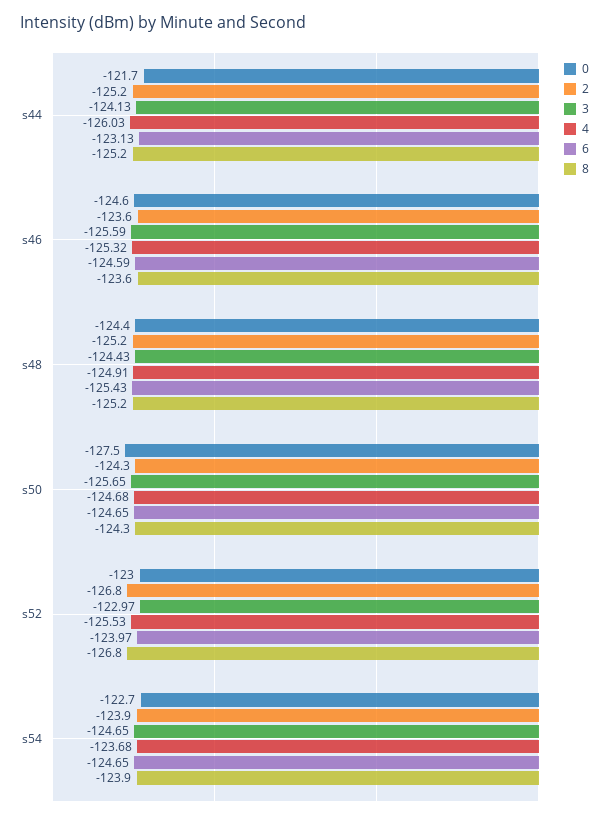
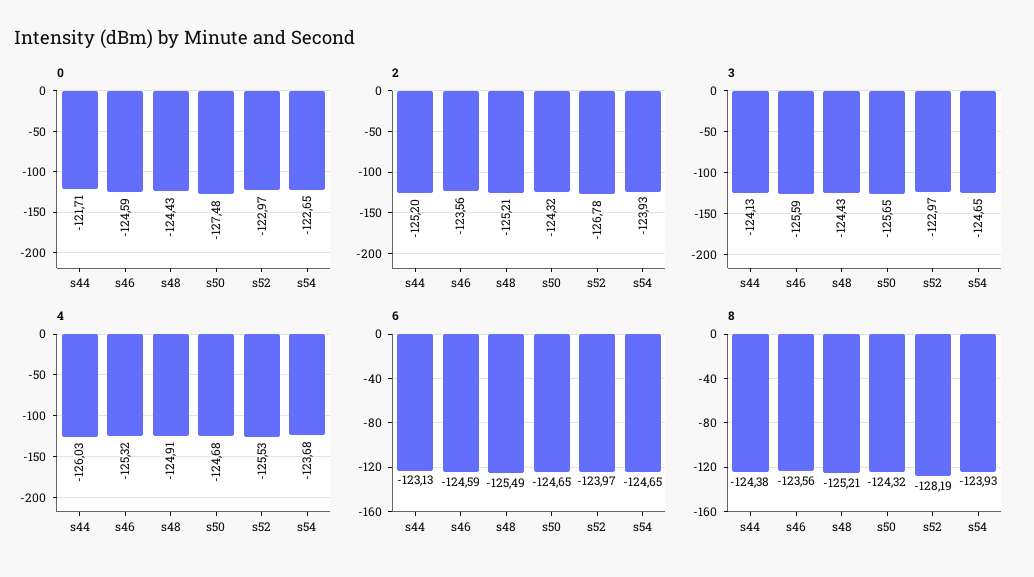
  {
    "0": {
      "s44": -121.71,
      "s46": -124.59,
      "s48": -124.43,
      "s50": -127.48,
      "s52": -122.97,
      "s54": -122.65
    },
    "2": {
      "s44": -125.2,
      "s46": -123.56,
      "s48": -125.21,
      "s50": -124.32,
      "s52": -126.78,
      "s54": -123.93
    },
    "3": {
      "s44": -124.13,
      "s46": -125.59,
      "s48": -124.43,
      "s50": -125.65,
      "s52": -122.97,
      "s54": -124.65
    },
    "4": {
      "s44": -126.03,
      "s46": -125.32,
      "s48": -124.91,
      "s50": -124.68,
      "s52": -125.53,
      "s54": -123.68
    },
    "6": {
      "s44": -123.13,
      "s46": -124.59,
-     "s48": -125.43,
+     "s48": -125.49,
      "s50": -124.65,
      "s52": -123.97,
      "s54": -124.65
    },
    "8": {
-     "s44": -125.2,
+     "s44": -124.38,
      "s46": -123.56,
      "s48": -125.21,
      "s50": -124.32,
-     "s52": -126.8,
+     "s52": -128.19,
      "s54": -123.93
    }
  }

